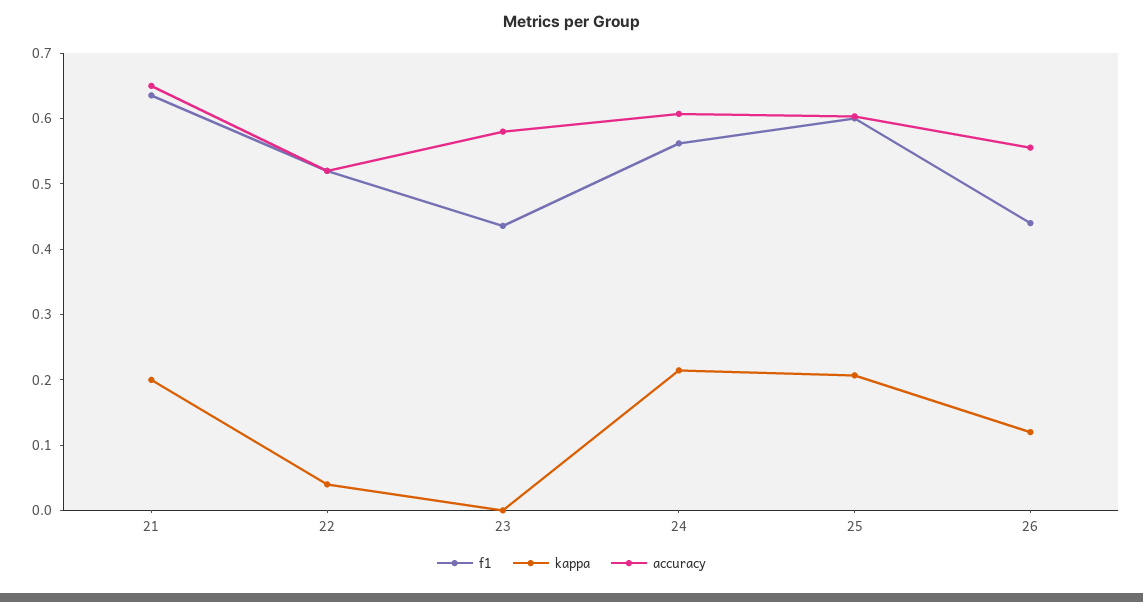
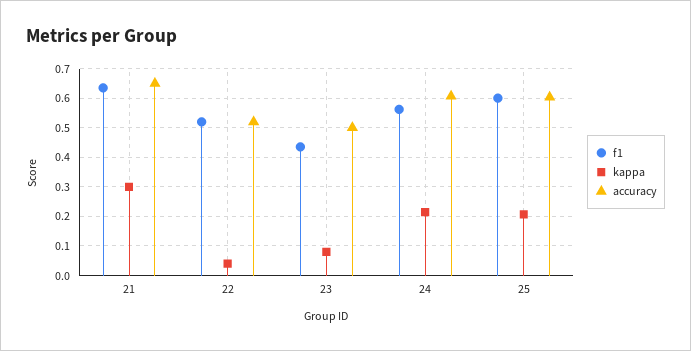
  {
    "f1": {
      "21": 0.64,
      "22": 0.52,
      "23": 0.44,
      "24": 0.56,
-     "25": 0.6,
+     "25": 0.6
-     "26": 0.44
    },
    "kappa": {
-     "21": 0.2,
+     "21": 0.3,
      "22": 0.04,
-     "23": 0,
+     "23": 0.075,
      "24": 0.22,
-     "25": 0.2,
+     "25": 0.2
-     "26": 0.12
    },
    "accuracy": {
      "21": 0.66,
      "22": 0.52,
-     "23": 0.58,
+     "23": 0.5,
      "24": 0.6,
-     "25": 0.6,
+     "25": 0.6
-     "26": 0.56
    }
  }

